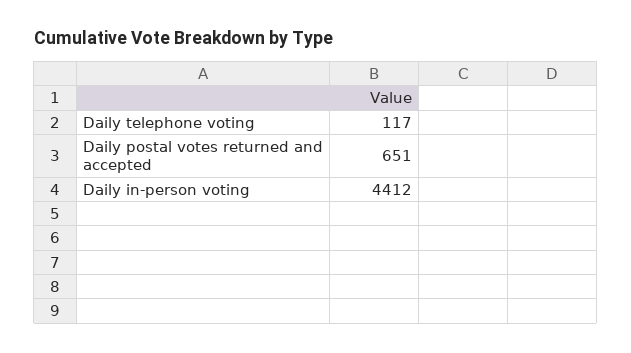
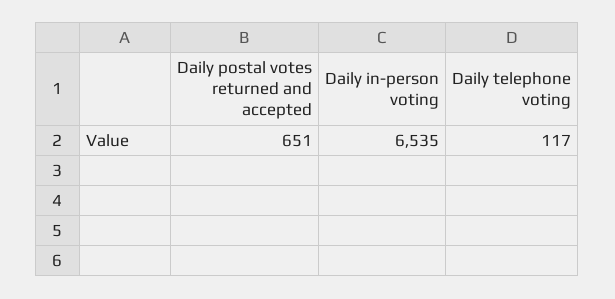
  {
    "Daily telephone voting": 117,
    "Daily postal votes returned and accepted": 651,
-   "Daily in-person voting": 4412
+   "Daily in-person voting": 6535
  }

